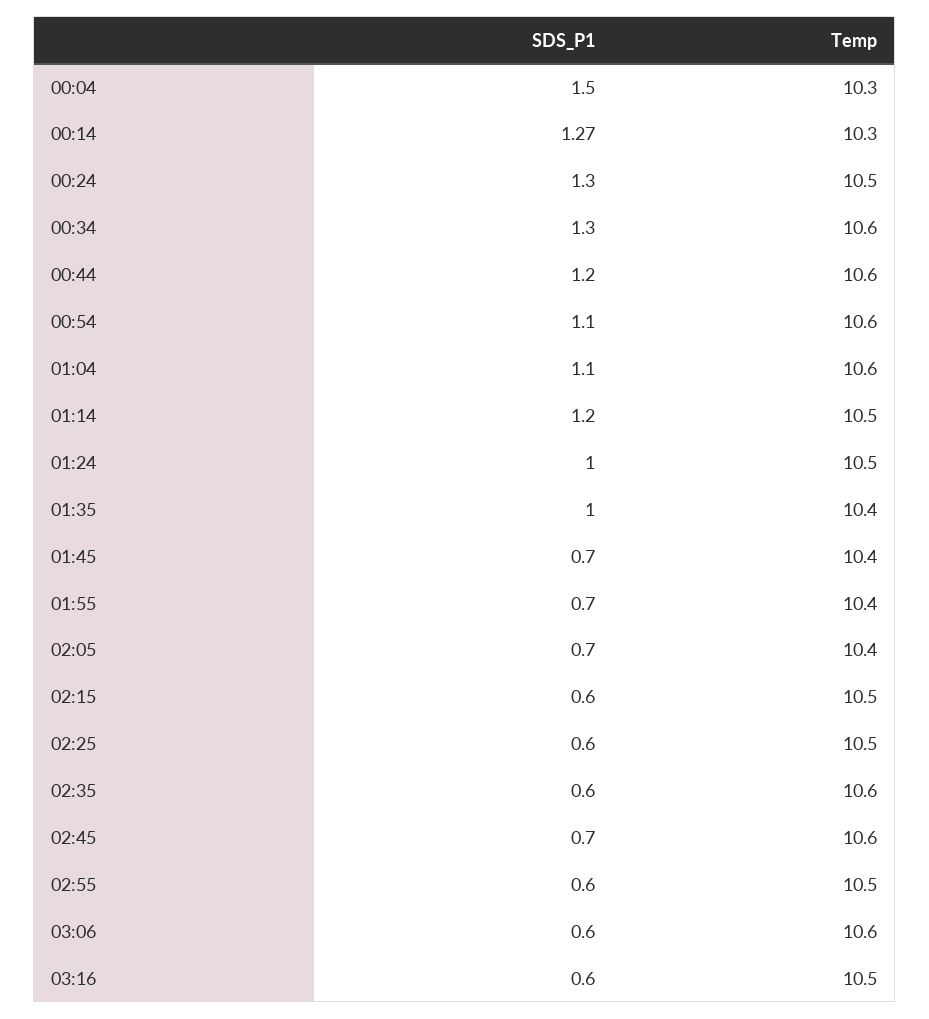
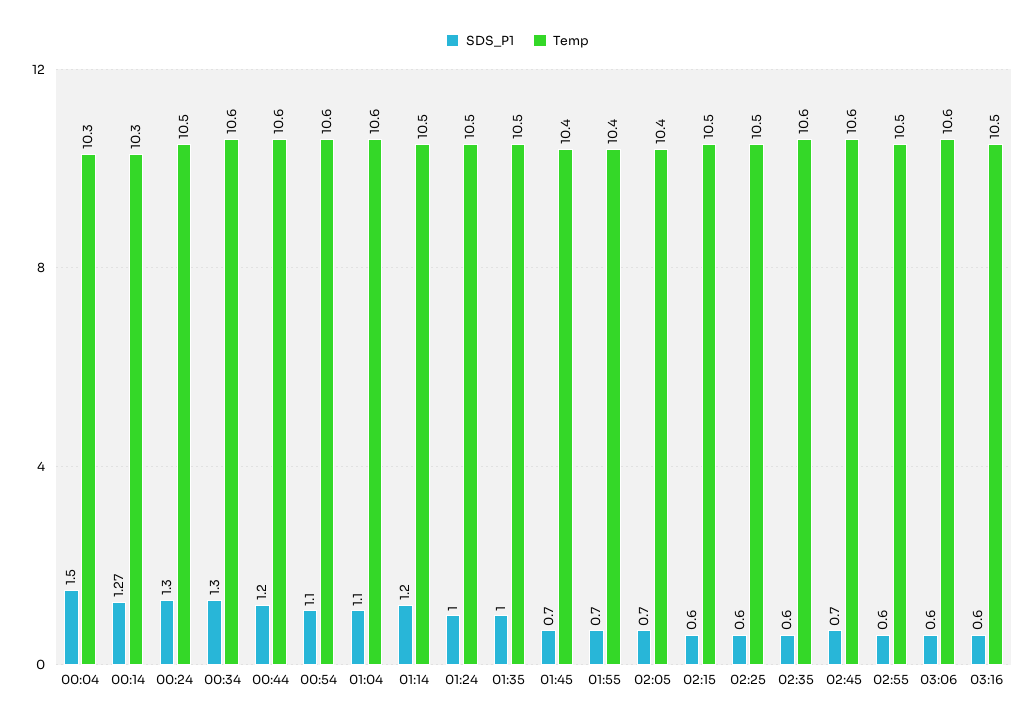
  {
    "SDS_P1": {
      "00:04": 1.5,
      "00:14": 1.27,
      "00:24": 1.3,
      "00:34": 1.3,
      "00:44": 1.2,
      "00:54": 1.1,
      "01:04": 1.1,
      "01:14": 1.2,
      "01:24": 1,
      "01:35": 1,
      "01:45": 0.7,
      "01:55": 0.7,
      "02:05": 0.7,
      "02:15": 0.6,
      "02:25": 0.6,
      "02:35": 0.6,
      "02:45": 0.7,
      "02:55": 0.6,
      "03:06": 0.6,
      "03:16": 0.6
    },
    "Temp": {
      "00:04": 10.3,
      "00:14": 10.3,
      "00:24": 10.5,
      "00:34": 10.6,
      "00:44": 10.6,
      "00:54": 10.6,
      "01:04": 10.6,
      "01:14": 10.5,
      "01:24": 10.5,
-     "01:35": 10.4,
+     "01:35": 10.5,
      "01:45": 10.4,
      "01:55": 10.4,
      "02:05": 10.4,
      "02:15": 10.5,
      "02:25": 10.5,
      "02:35": 10.6,
      "02:45": 10.6,
      "02:55": 10.5,
      "03:06": 10.6,
      "03:16": 10.5
    }
  }

